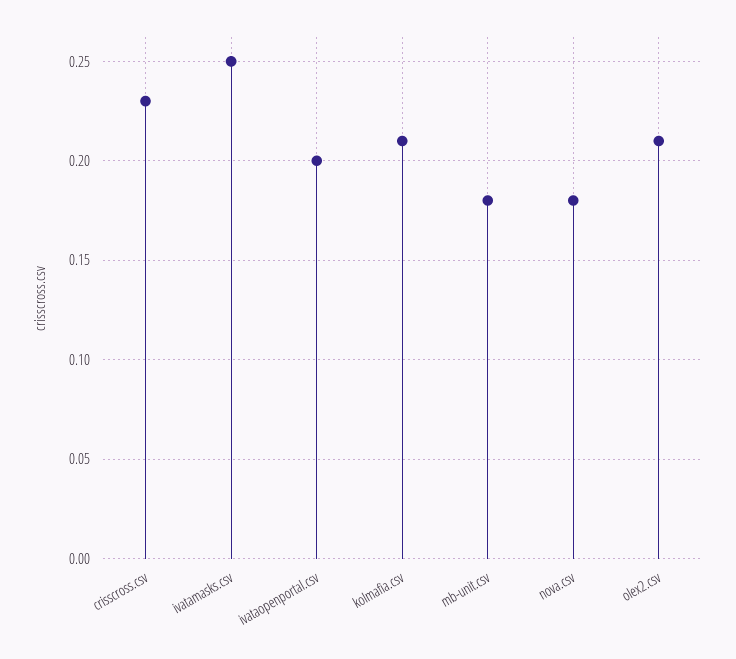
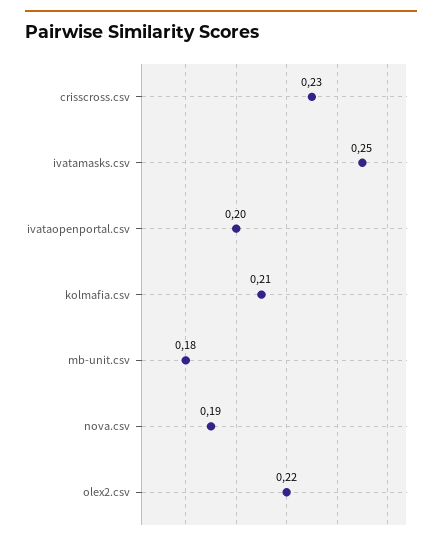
  {
    "crisscross.csv": 0.23,
    "ivatamasks.csv": 0.25,
    "ivataopenportal.csv": 0.2,
    "kolmafia.csv": 0.21,
    "mb-unit.csv": 0.18,
-   "nova.csv": 0.18,
+   "nova.csv": 0.19,
-   "olex2.csv": 0.21
+   "olex2.csv": 0.22
  }

